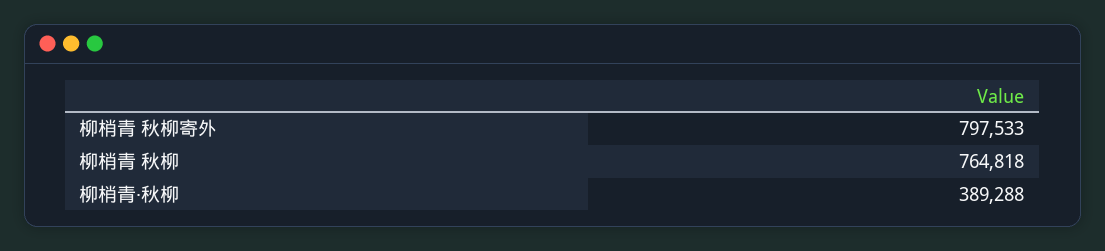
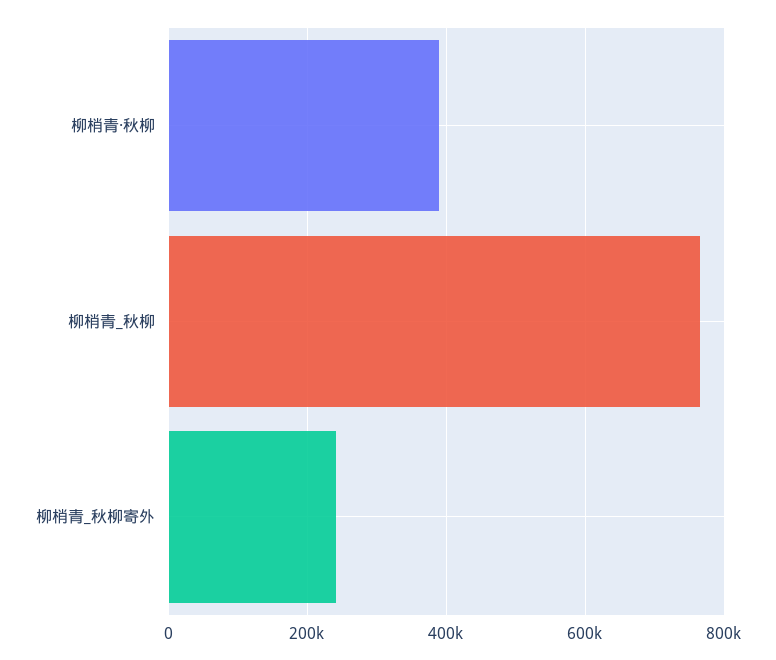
  {
-   "柳梢青 秋柳寄外": 797533,
+   "柳梢青 秋柳寄外": 240000,
    "柳梢青 秋柳": 764818,
    "柳梢青·秋柳": 389288
  }

